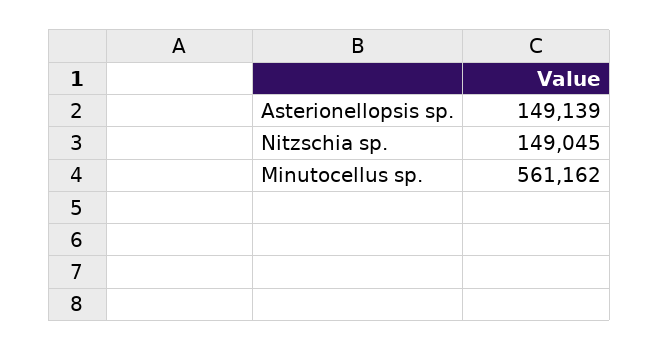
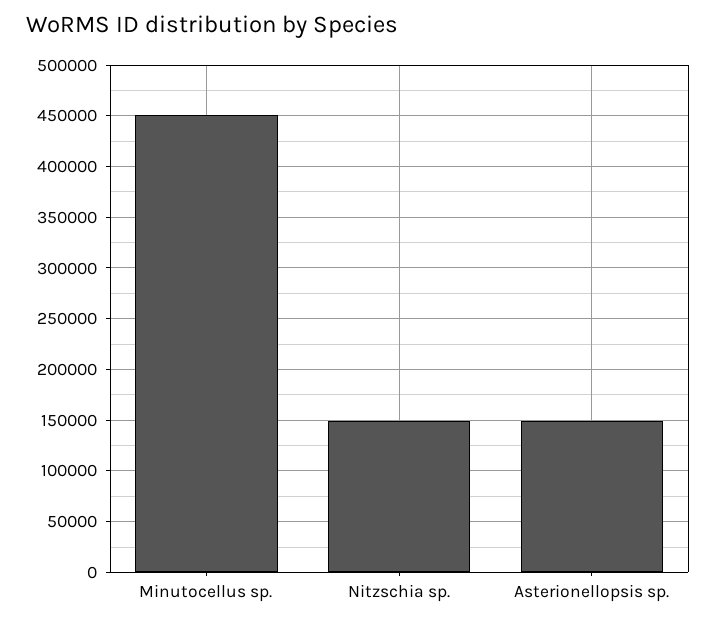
  {
    "Asterionellopsis sp.": 149139,
    "Nitzschia sp.": 149045,
-   "Minutocellus sp.": 561162
+   "Minutocellus sp.": 450000
  }

